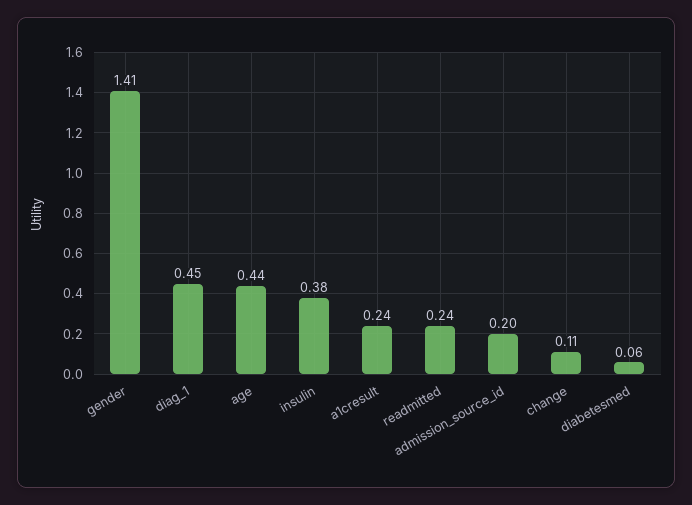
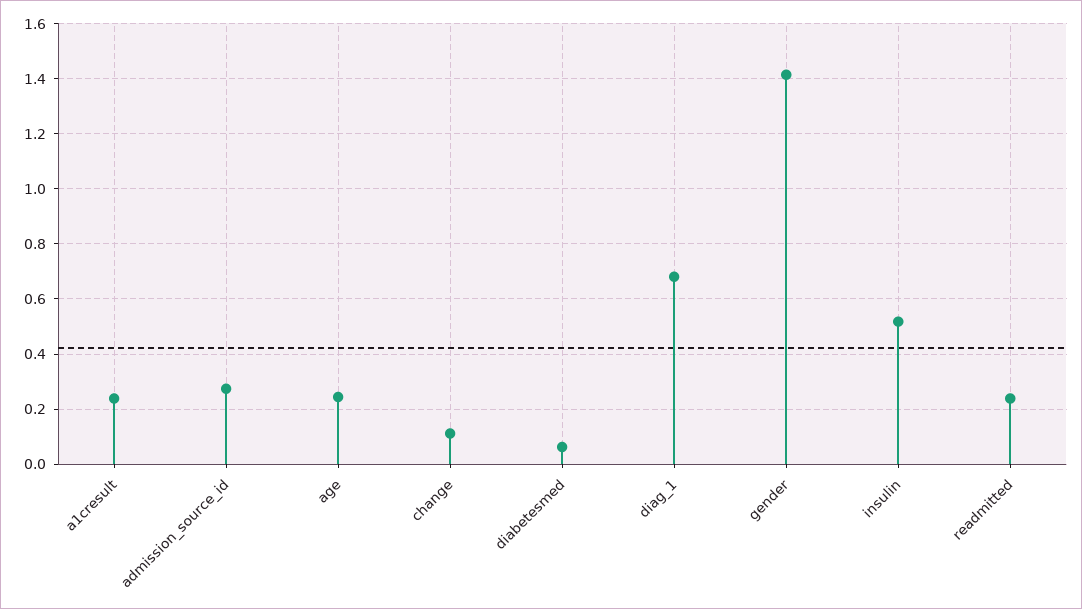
  {
    "gender": 1.41,
-   "diag_1": 0.45,
+   "diag_1": 0.675,
-   "age": 0.44,
+   "age": 0.25,
-   "insulin": 0.38,
+   "insulin": 0.525,
    "a1cresult": 0.24,
    "readmitted": 0.24,
-   "admission_source_id": 0.2,
+   "admission_source_id": 0.275,
    "change": 0.11,
    "diabetesmed": 0.06
  }

